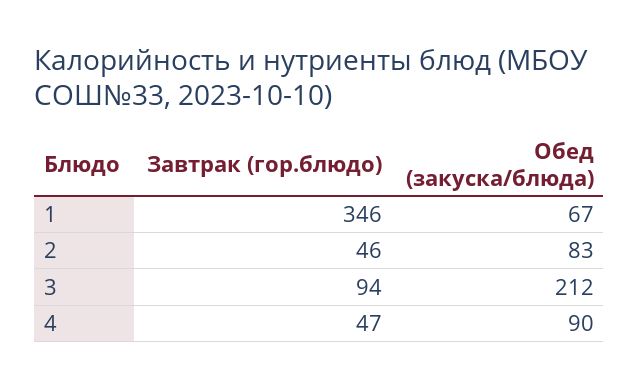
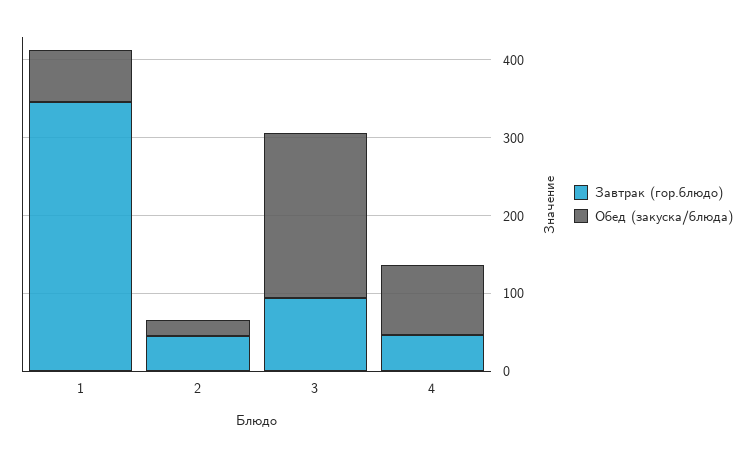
  {
    "Завтрак (гор.блюдо)": {
      "1": 346,
      "2": 46,
      "3": 94,
      "4": 47
    },
    "Обед (закуска/блюда)": {
      "1": 67,
-     "2": 83,
+     "2": 20,
      "3": 212,
      "4": 90
    }
  }

